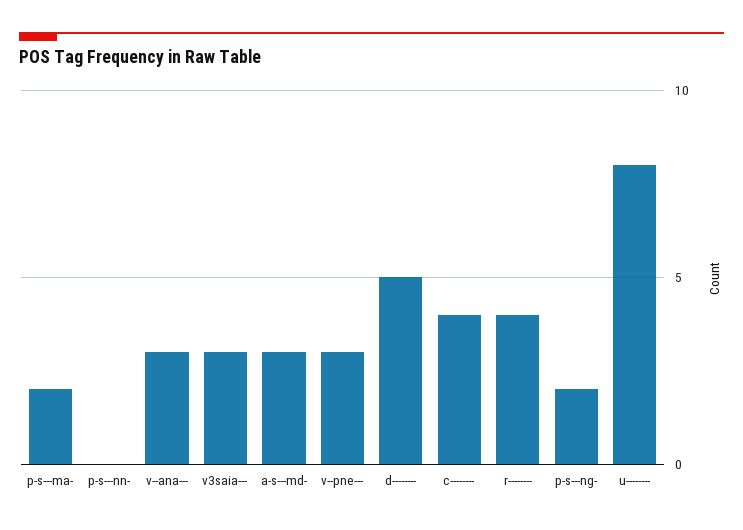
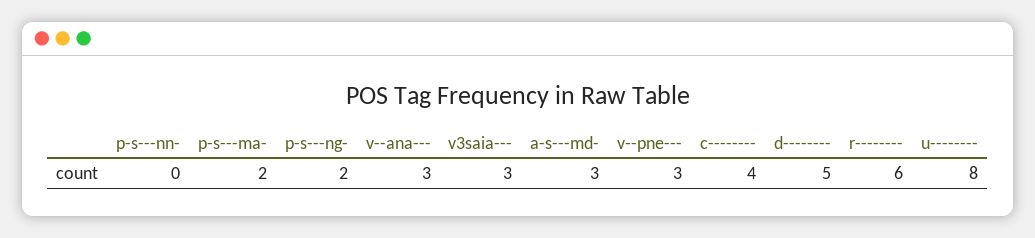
  {
    "p-s---ma-": 2,
    "p-s---nn-": 0,
    "v--ana---": 3,
    "v3saia---": 3,
    "a-s---md-": 3,
    "v--pne---": 3,
    "d--------": 5,
    "c--------": 4,
-   "r--------": 4,
+   "r--------": 6,
    "p-s---ng-": 2,
    "u--------": 8
  }

